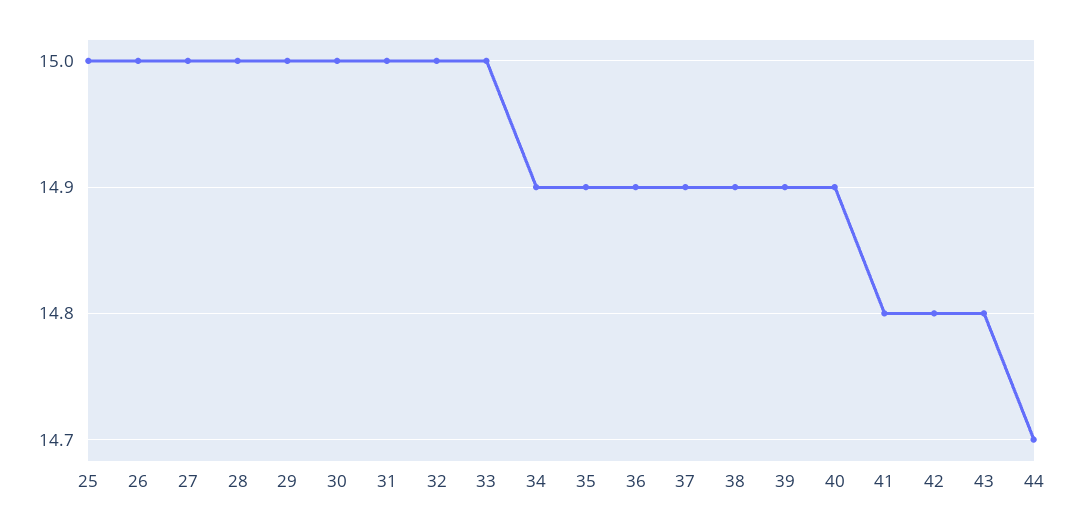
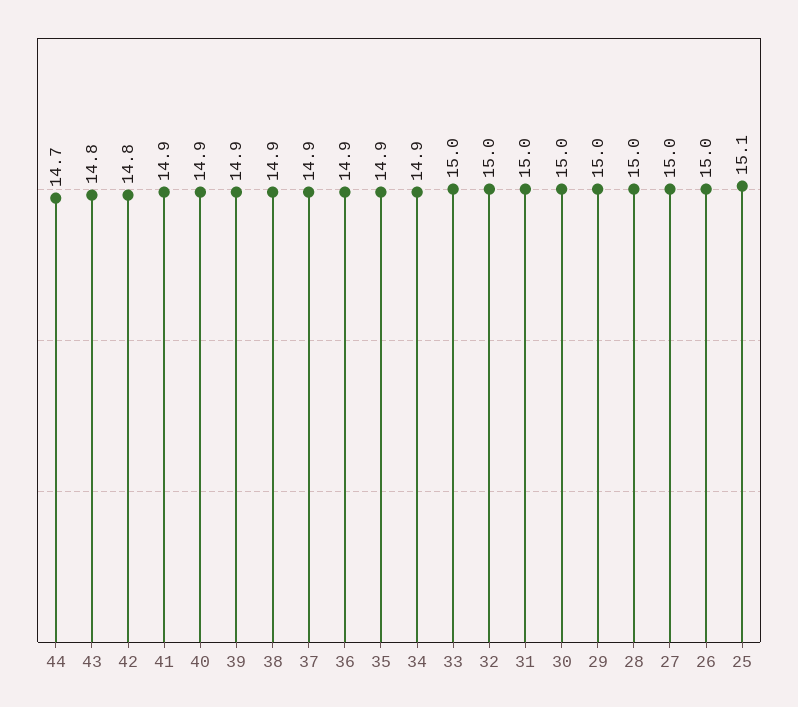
  {
-   "25": 15,
+   "25": 15.1,
    "26": 15,
    "27": 15,
    "28": 15,
    "29": 15,
    "30": 15,
    "31": 15,
    "32": 15,
    "33": 15,
    "34": 14.9,
    "35": 14.9,
    "36": 14.9,
    "37": 14.9,
    "38": 14.9,
    "39": 14.9,
    "40": 14.9,
-   "41": 14.8,
+   "41": 14.9,
    "42": 14.8,
    "43": 14.8,
    "44": 14.7
  }

